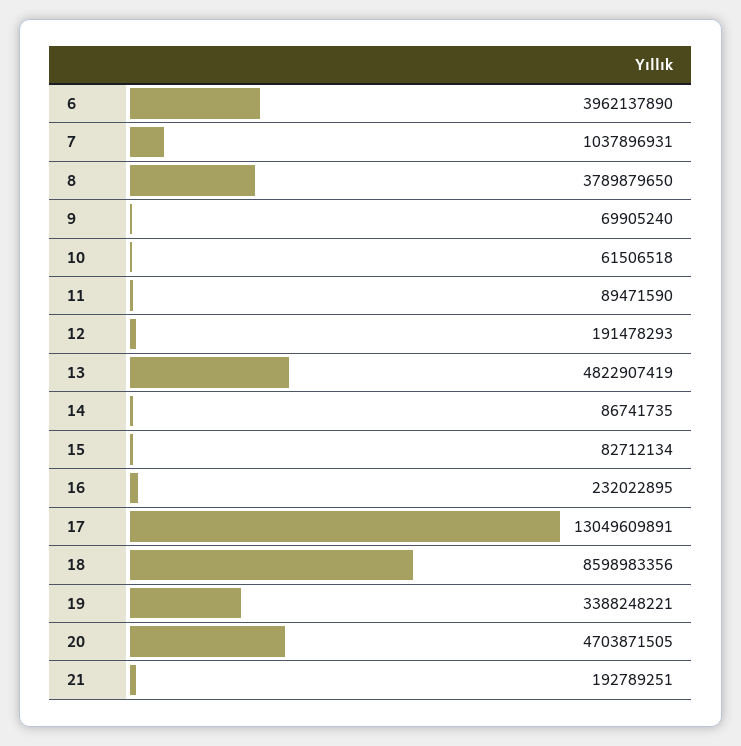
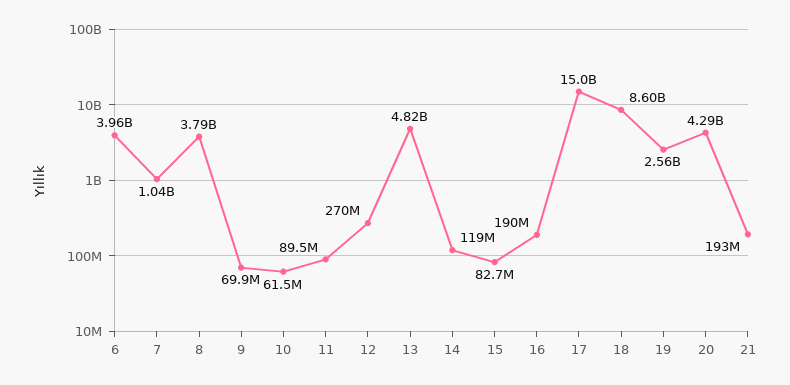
  {
    "6": 3962137890,
    "7": 1037896931,
    "8": 3789879650,
    "9": 69905240,
    "10": 61506518,
    "11": 89471590,
-   "12": 191478293,
+   "12": 270000000,
    "13": 4822907419,
-   "14": 86741735,
+   "14": 119000000,
    "15": 82712134,
-   "16": 232022895,
+   "16": 190000000,
-   "17": 13049609891,
+   "17": 15000000000,
    "18": 8598983356,
-   "19": 3388248221,
+   "19": 2560000000,
-   "20": 4703871505,
+   "20": 4290000000,
    "21": 192789251
  }

